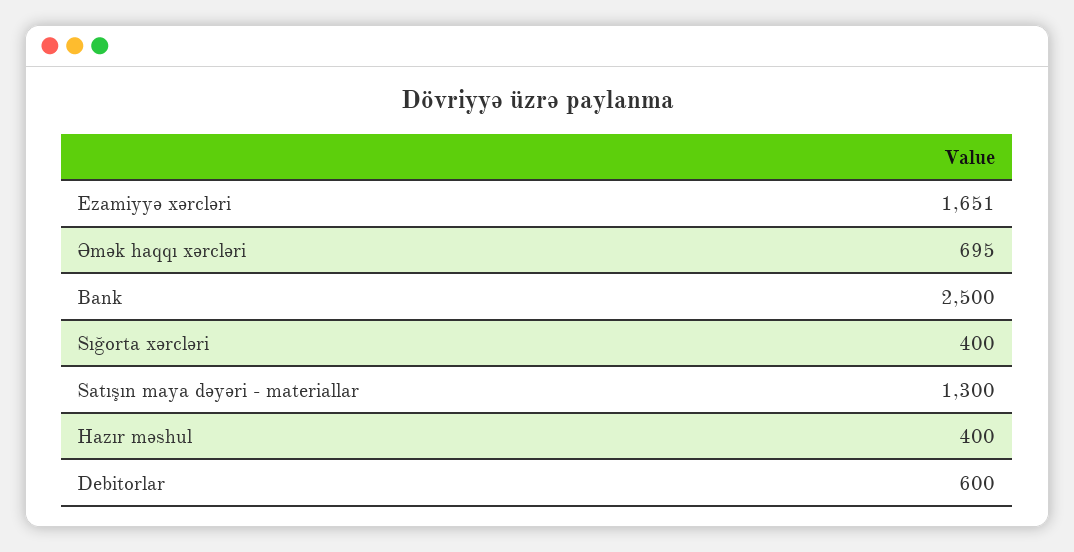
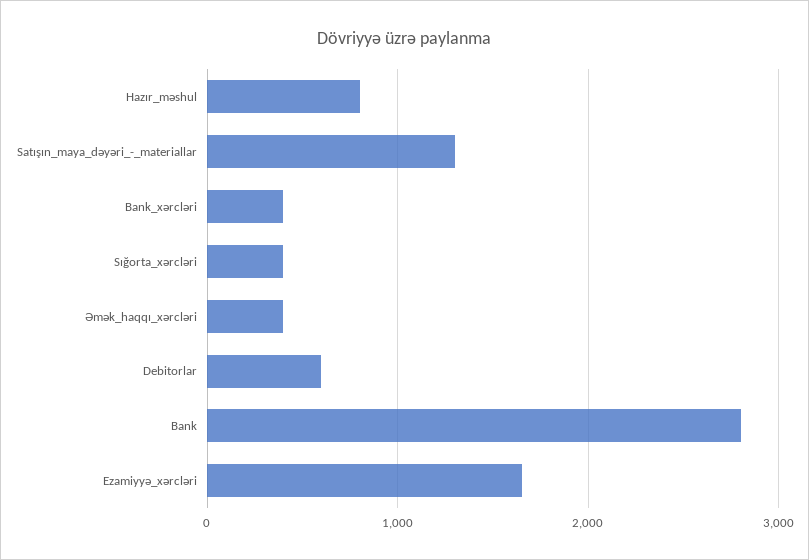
  {
    "Ezamiyyə xərcləri": 1651,
-   "Əmək haqqı xərcləri": 695,
+   "Əmək haqqı xərcləri": 400,
-   "Bank": 2500,
+   "Bank": 2800,
    "Sığorta xərcləri": 400,
    "Satışın maya dəyəri - materiallar": 1300,
-   "Hazır məshul": 400,
+   "Hazır məshul": 800,
-   "Debitorlar": 600
+   "Debitorlar": 600,
+   "Bank_xərcləri": 400
  }

